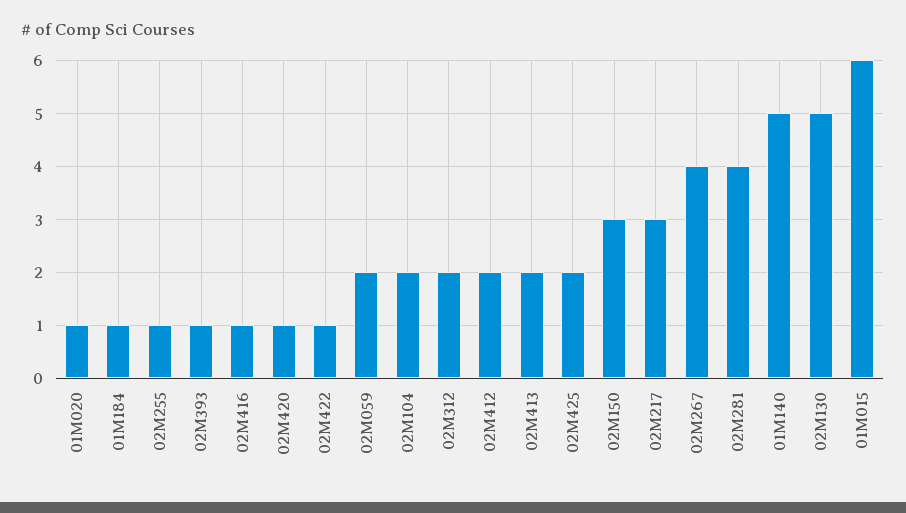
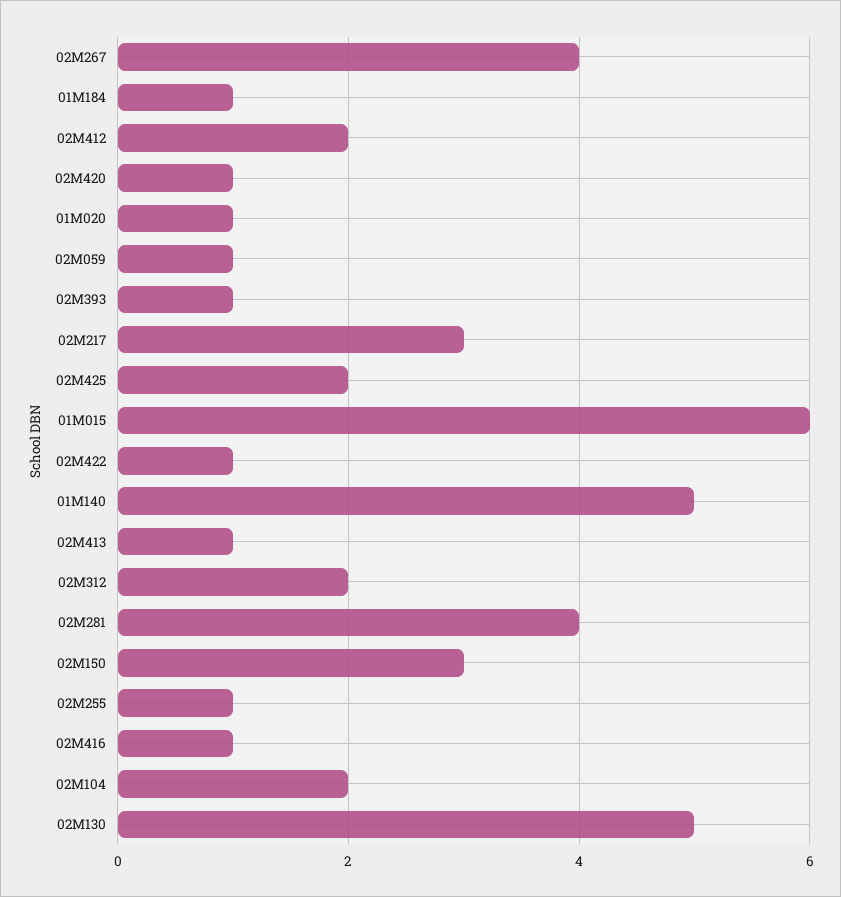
  {
    "01M020": 1,
    "01M184": 1,
    "02M255": 1,
    "02M393": 1,
    "02M416": 1,
    "02M420": 1,
    "02M422": 1,
-   "02M059": 2,
+   "02M059": 1,
    "02M104": 2,
    "02M312": 2,
    "02M412": 2,
-   "02M413": 2,
+   "02M413": 1,
    "02M425": 2,
    "02M150": 3,
    "02M217": 3,
    "02M267": 4,
    "02M281": 4,
    "01M140": 5,
    "02M130": 5,
    "01M015": 6
  }

